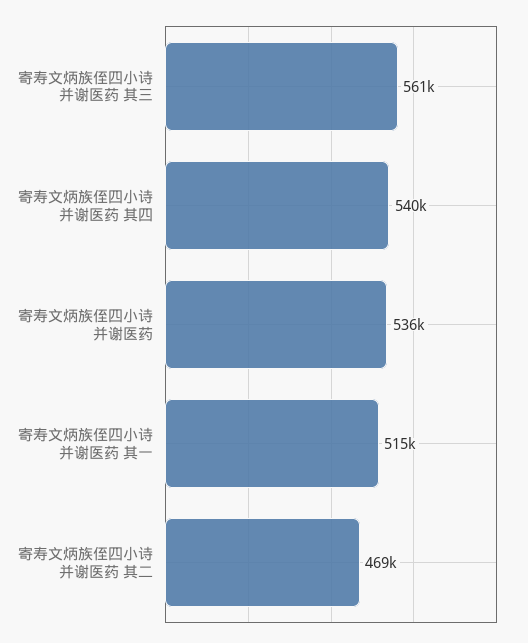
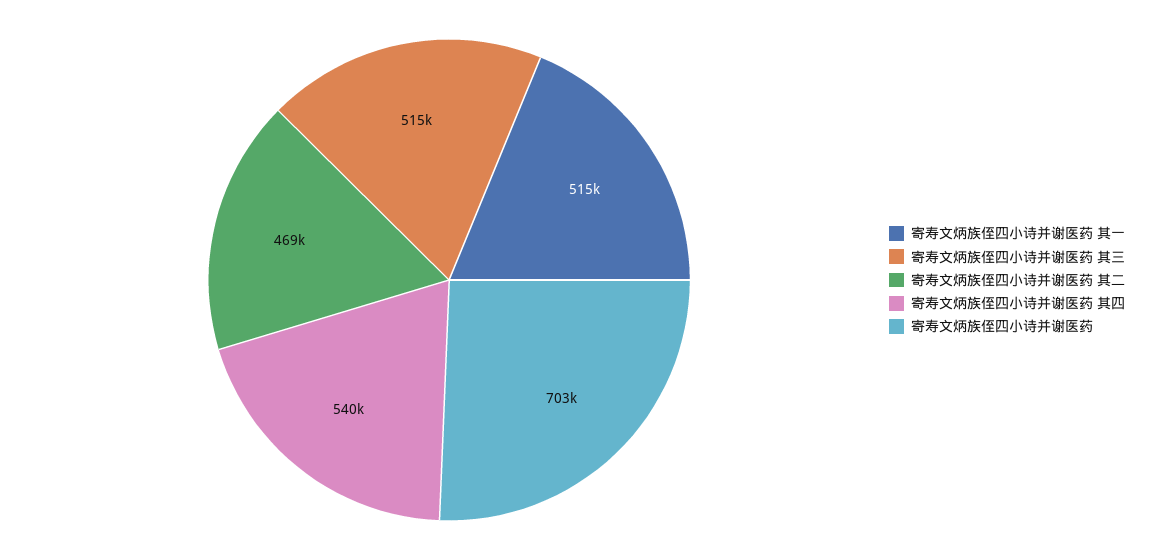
  {
-   "寄寿文炳族侄四小诗并谢医药 其三": 561000,
+   "寄寿文炳族侄四小诗并谢医药 其三": 515000,
    "寄寿文炳族侄四小诗并谢医药 其四": 540000,
-   "寄寿文炳族侄四小诗并谢医药": 536000,
+   "寄寿文炳族侄四小诗并谢医药": 703000,
    "寄寿文炳族侄四小诗并谢医药 其一": 515000,
    "寄寿文炳族侄四小诗并谢医药 其二": 469000
  }

